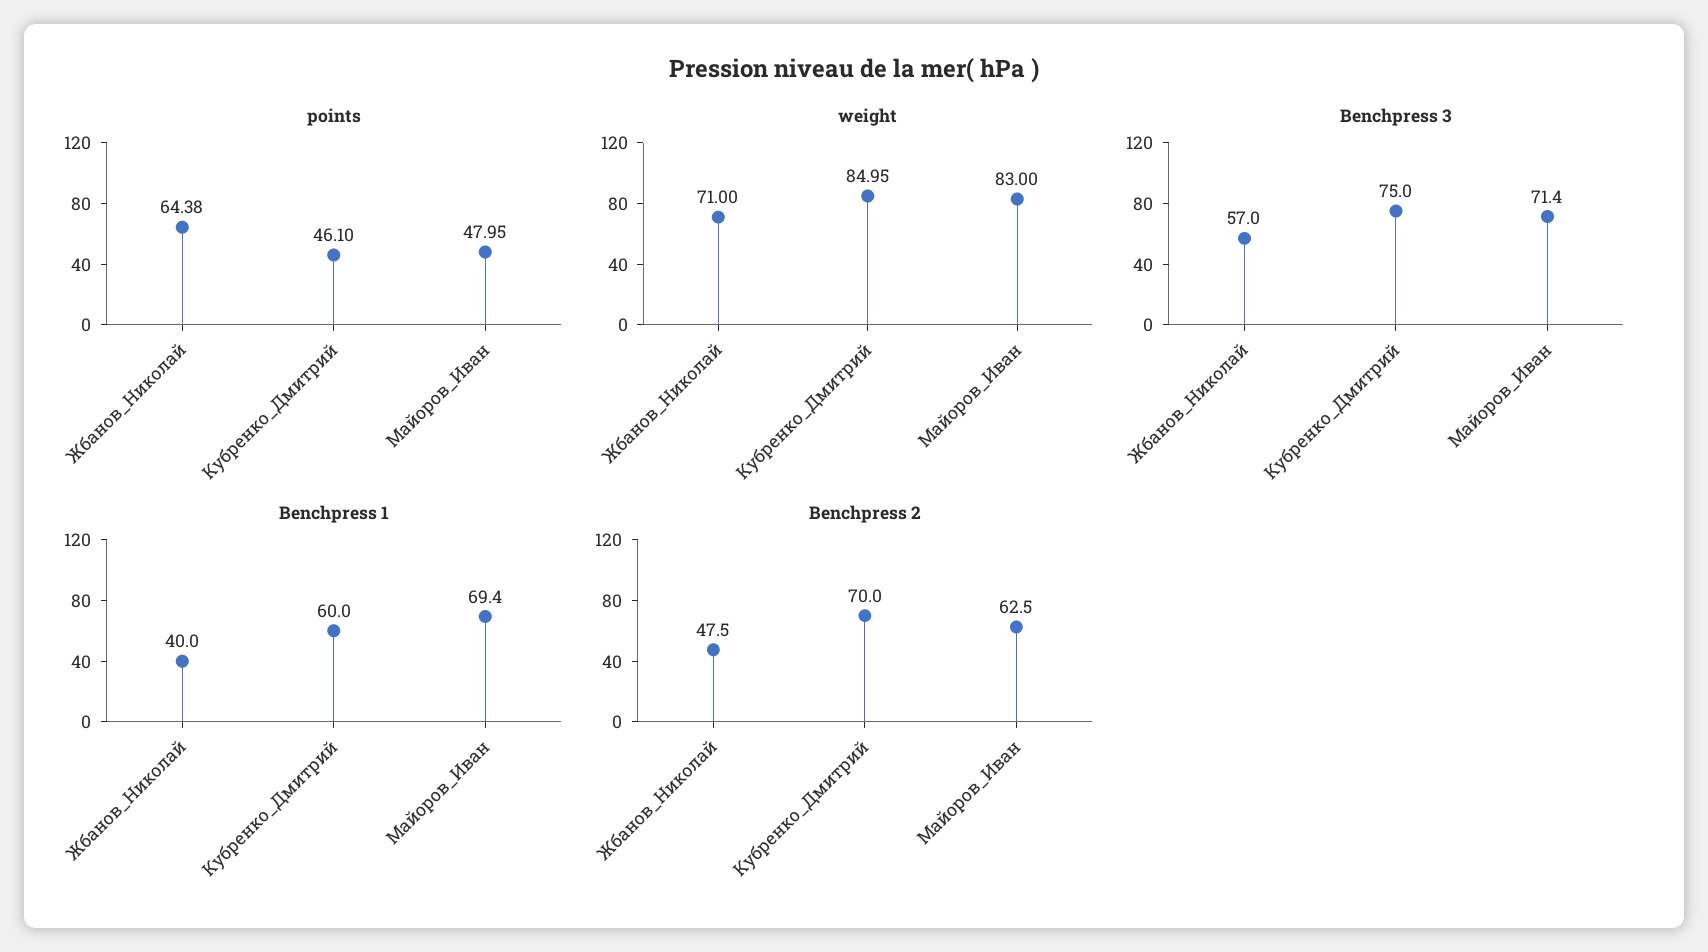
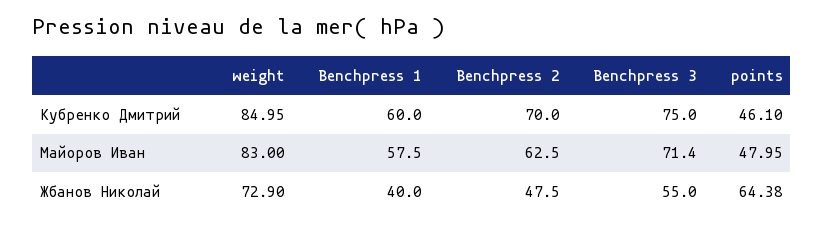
  {
    "points": {
      "Жбанов_Николай": 64.38,
      "Кубренко_Дмитрий": 46.1,
      "Майоров_Иван": 47.95
    },
    "weight": {
-     "Жбанов_Николай": 71,
+     "Жбанов_Николай": 72.9,
      "Кубренко_Дмитрий": 84.95,
      "Майоров_Иван": 83
    },
    "Benchpress 3": {
-     "Жбанов_Николай": 57,
+     "Жбанов_Николай": 55,
      "Кубренко_Дмитрий": 75,
      "Майоров_Иван": 71.4
    },
    "Benchpress 1": {
      "Жбанов_Николай": 40,
      "Кубренко_Дмитрий": 60,
-     "Майоров_Иван": 69.4
+     "Майоров_Иван": 57.5
    },
    "Benchpress 2": {
      "Жбанов_Николай": 47.5,
      "Кубренко_Дмитрий": 70,
      "Майоров_Иван": 62.5
    }
  }

